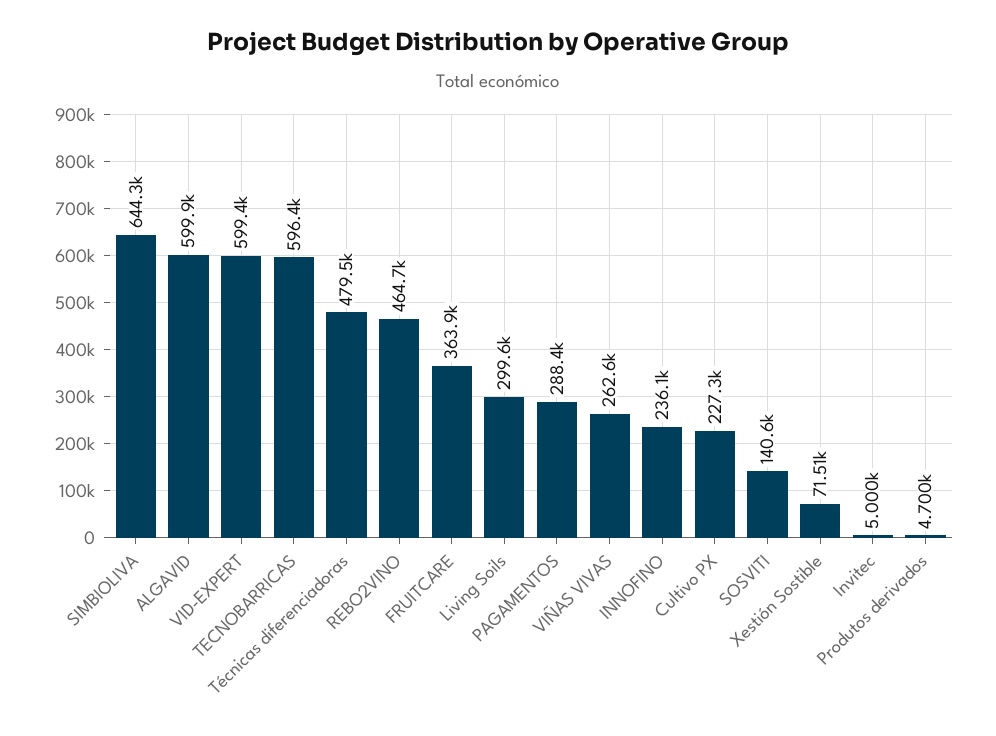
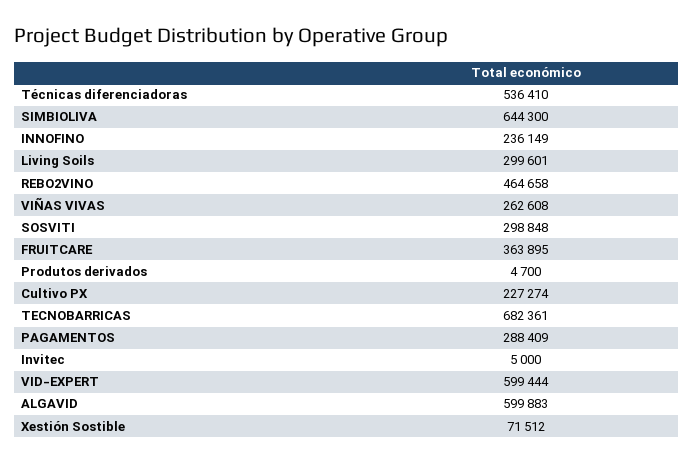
  {
    "SIMBIOLIVA": 644300,
    "ALGAVID": 599883,
    "VID-EXPERT": 599444,
-   "TECNOBARRICAS": 596400,
+   "TECNOBARRICAS": 682361,
-   "Técnicas diferenciadoras": 479500,
+   "Técnicas diferenciadoras": 536410,
    "REBO2VINO": 464658,
    "FRUITCARE": 363895,
    "Living Soils": 299601,
    "PAGAMENTOS": 288409,
    "VIÑAS VIVAS": 262608,
    "INNOFINO": 236149,
    "Cultivo PX": 227274,
-   "SOSVITI": 140600,
+   "SOSVITI": 298848,
    "Xestión Sostible": 71512,
    "Invitec": 5000,
    "Produtos derivados": 4700
  }

